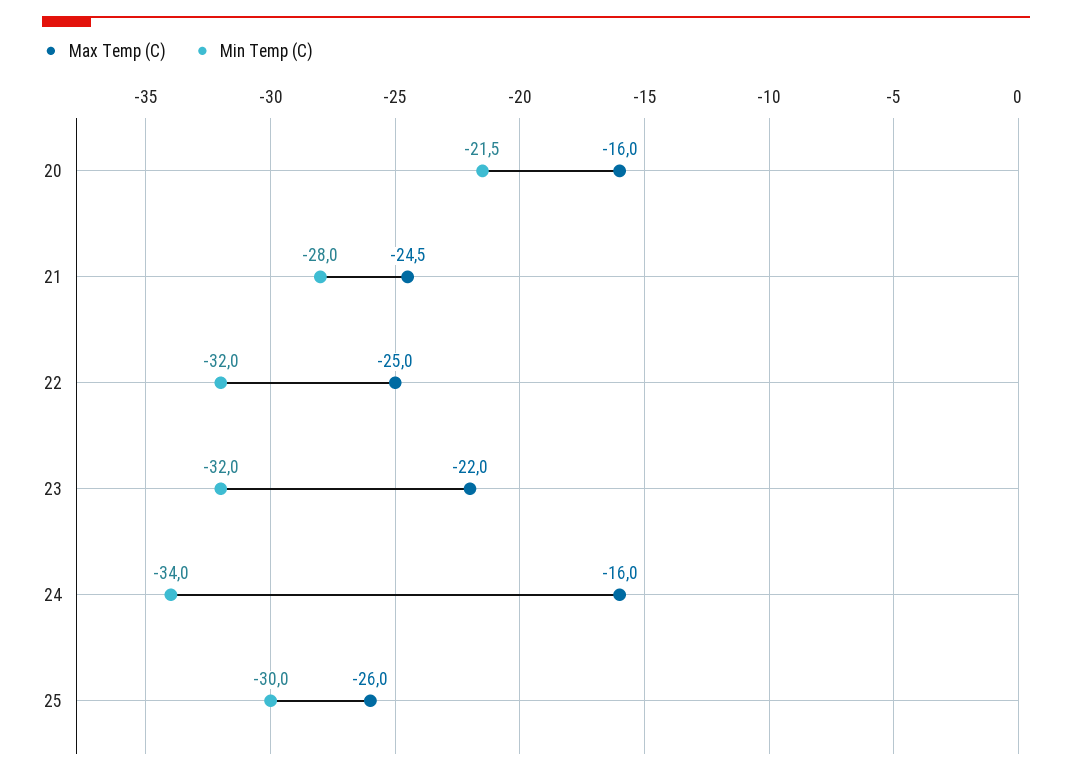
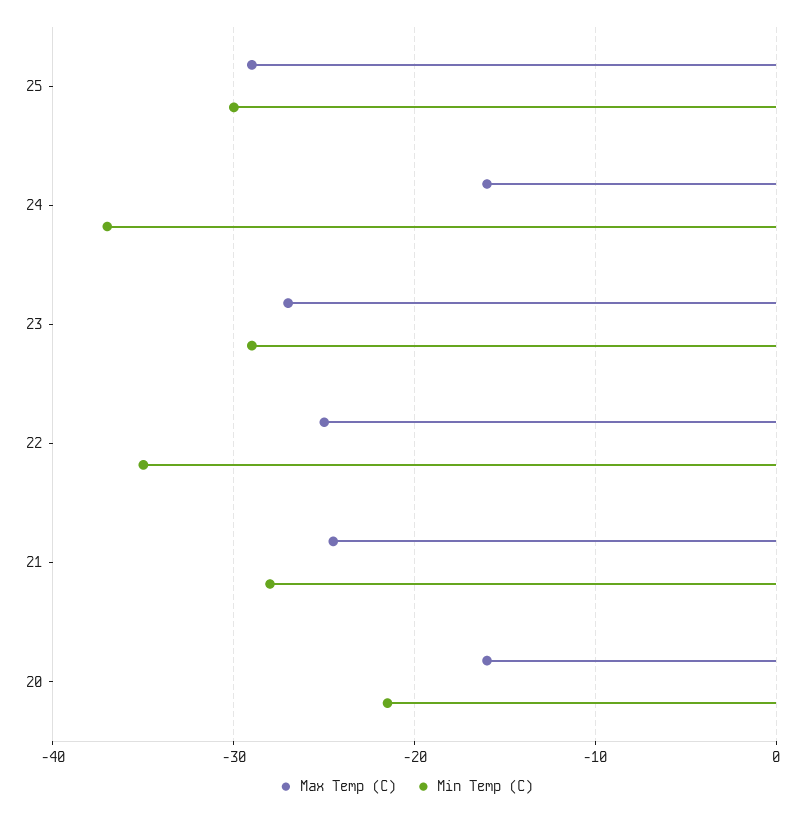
  {
    "Max Temp (C)": {
      "20": -16,
      "21": -24.5,
      "22": -25,
-     "23": -22,
+     "23": -27,
      "24": -16,
-     "25": -26
+     "25": -29
    },
    "Min Temp (C)": {
      "20": -21.5,
      "21": -28,
-     "22": -32,
+     "22": -35,
-     "23": -32,
+     "23": -29,
-     "24": -34,
+     "24": -37,
      "25": -30
    }
  }

